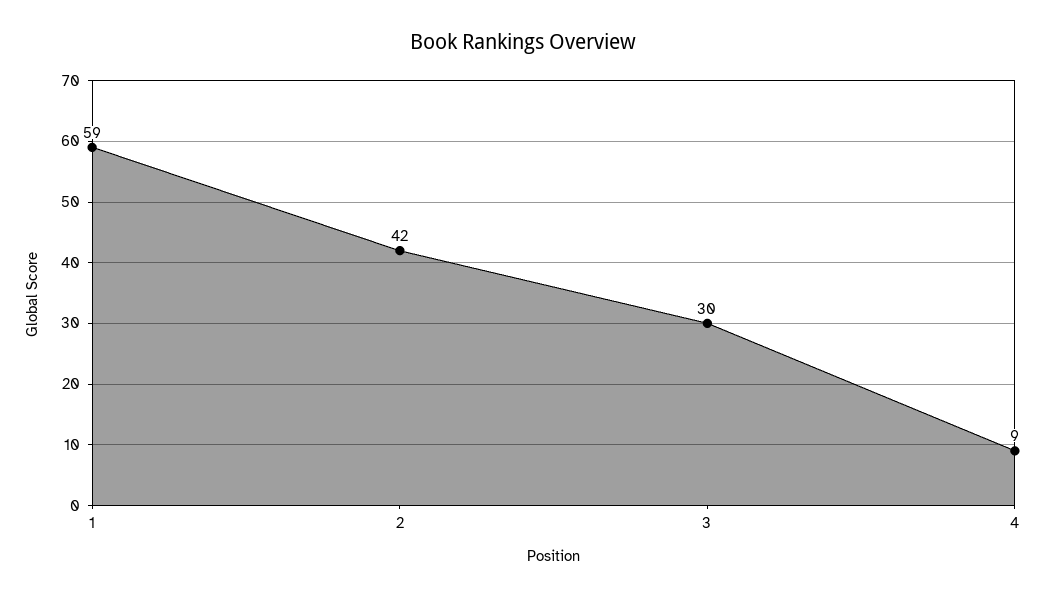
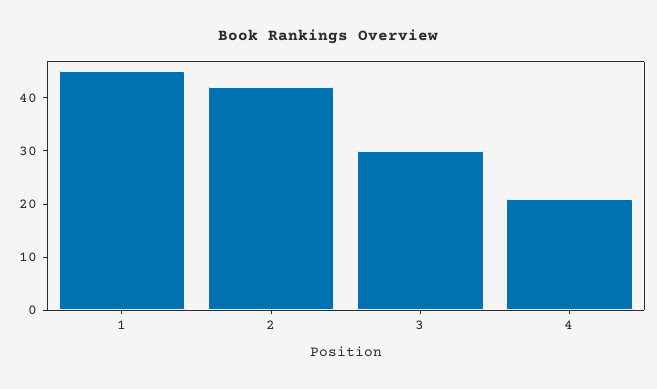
  {
-   "1": 59,
+   "1": 45,
    "2": 42,
    "3": 30,
-   "4": 9
+   "4": 20
  }

